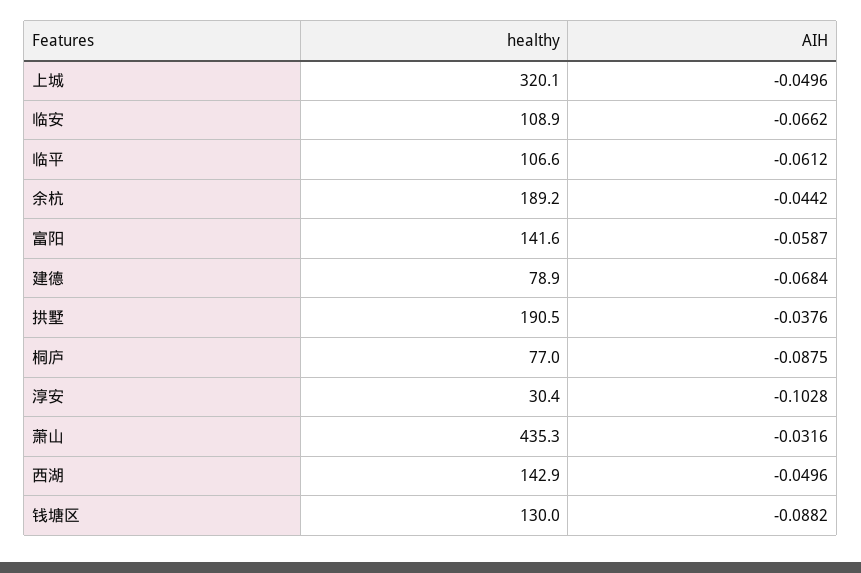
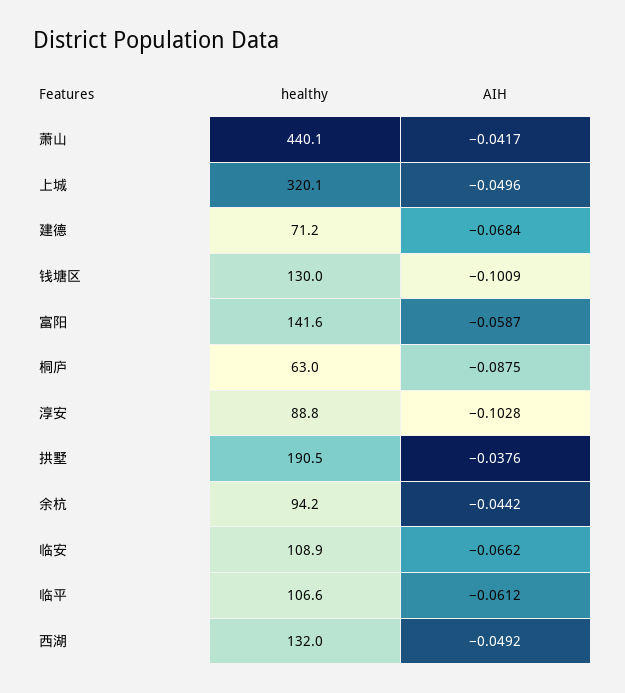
  {
    "healthy": {
      "上城": 320.1,
      "临安": 108.9,
      "临平": 106.6,
-     "余杭": 189.2,
+     "余杭": 94.2,
      "富阳": 141.6,
-     "建德": 78.9,
+     "建德": 71.2,
      "拱墅": 190.5,
-     "桐庐": 77,
+     "桐庐": 63,
-     "淳安": 30.4,
+     "淳安": 88.8,
-     "萧山": 435.3,
+     "萧山": 440.1,
-     "西湖": 142.9,
+     "西湖": 132,
      "钱塘区": 130
    },
    "AIH": {
      "上城": -0.0496,
      "临安": -0.0662,
      "临平": -0.0612,
      "余杭": -0.0442,
      "富阳": -0.0587,
      "建德": -0.0684,
      "拱墅": -0.0376,
      "桐庐": -0.0875,
      "淳安": -0.1028,
-     "萧山": -0.0316,
+     "萧山": -0.0417,
-     "西湖": -0.0496,
+     "西湖": -0.0492,
-     "钱塘区": -0.0882
+     "钱塘区": -0.1009
    }
  }

